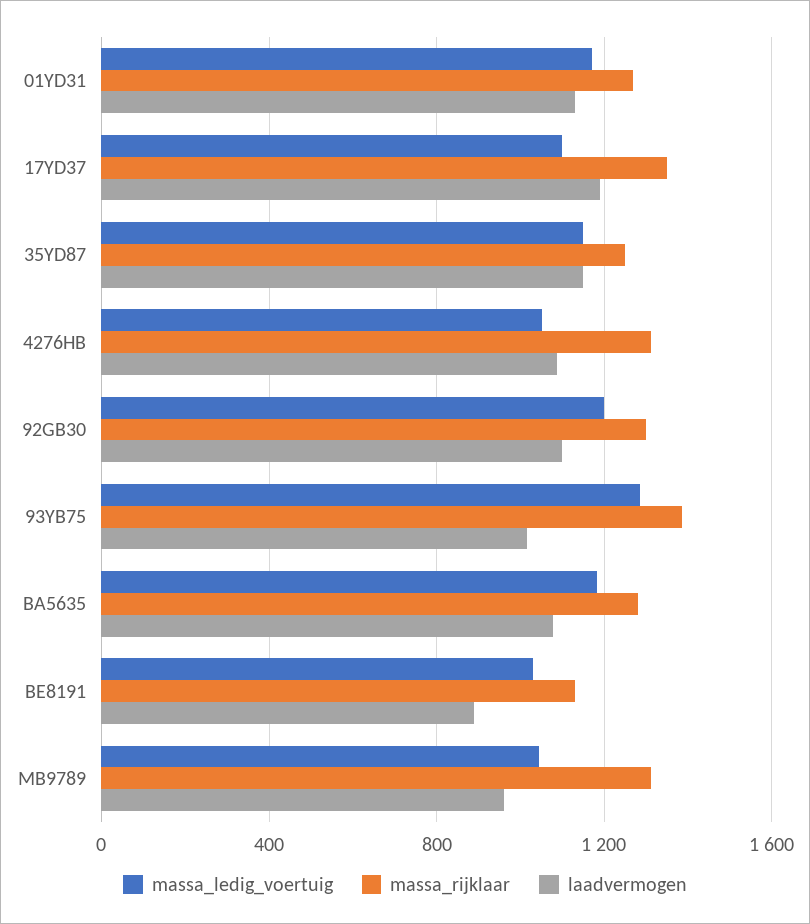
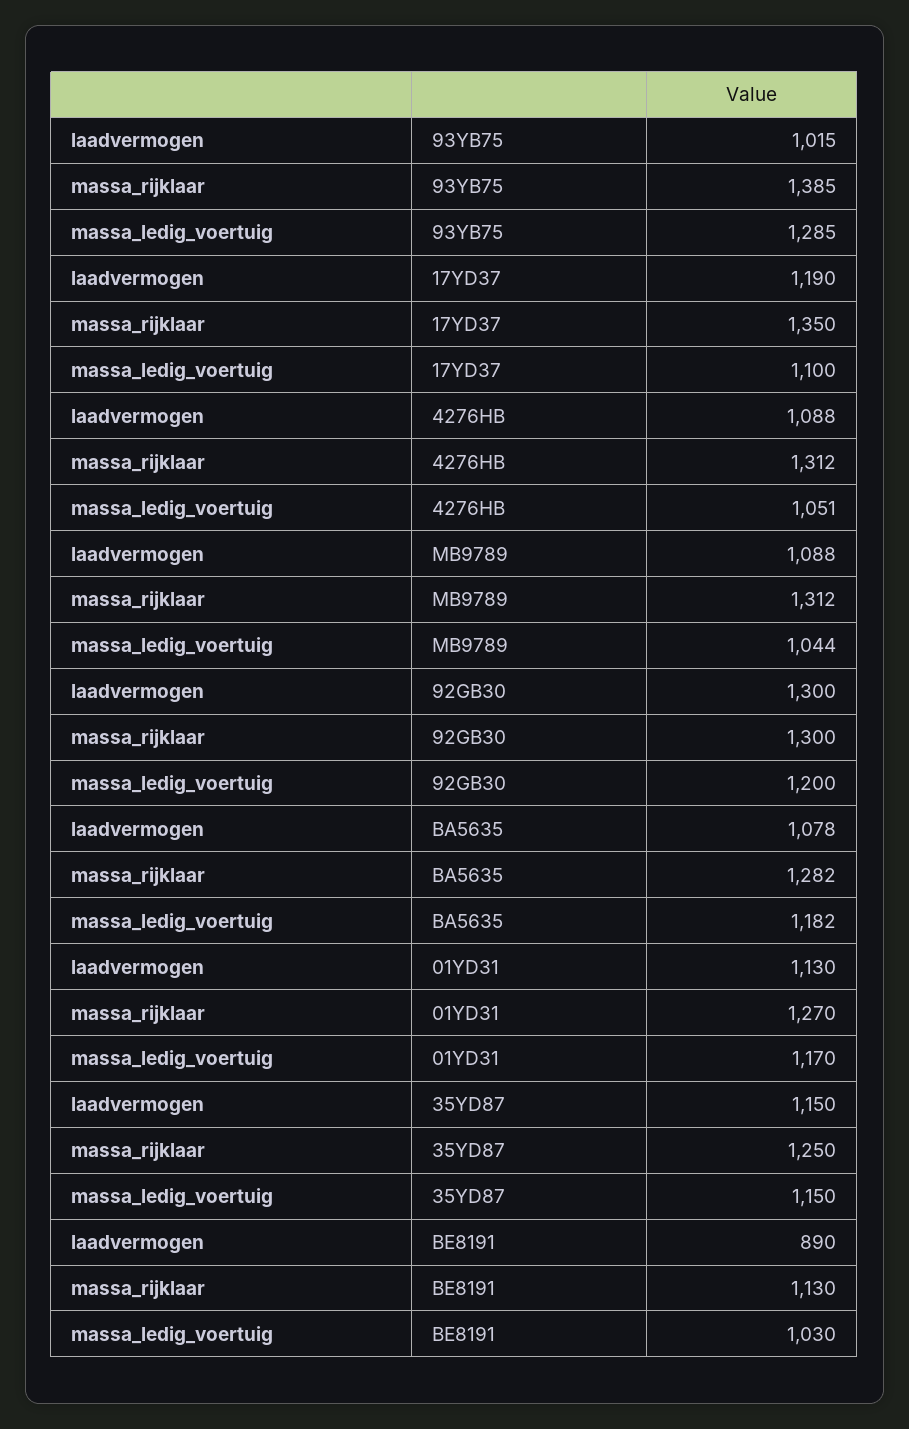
  {
    "massa_ledig_voertuig": {
      "01YD31": 1170,
      "17YD37": 1100,
      "35YD87": 1150,
      "4276HB": 1051,
      "92GB30": 1200,
      "93YB75": 1285,
      "BA5635": 1182,
      "BE8191": 1030,
      "MB9789": 1044
    },
    "massa_rijklaar": {
      "01YD31": 1270,
      "17YD37": 1350,
      "35YD87": 1250,
      "4276HB": 1312,
      "92GB30": 1300,
      "93YB75": 1385,
      "BA5635": 1282,
      "BE8191": 1130,
      "MB9789": 1312
    },
    "laadvermogen": {
      "01YD31": 1130,
      "17YD37": 1190,
      "35YD87": 1150,
      "4276HB": 1088,
-     "92GB30": 1100,
+     "92GB30": 1300,
      "93YB75": 1015,
      "BA5635": 1078,
      "BE8191": 890,
-     "MB9789": 950
+     "MB9789": 1088
    }
  }

